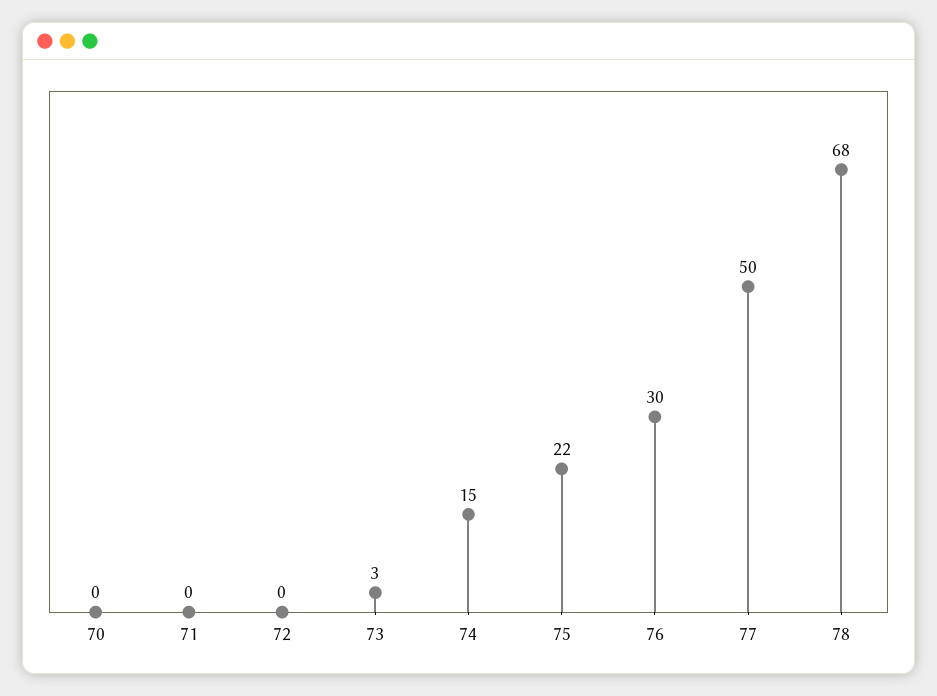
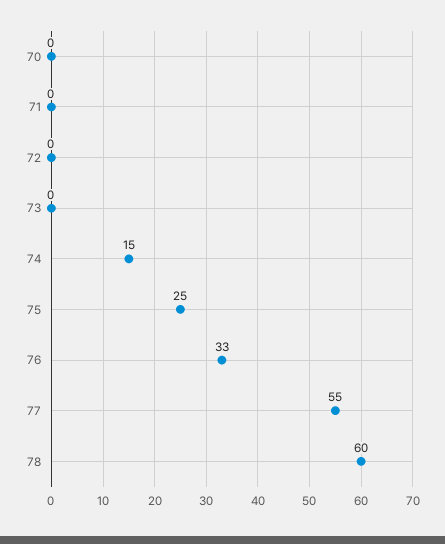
  {
    "70": 0,
    "71": 0,
    "72": 0,
-   "73": 3,
+   "73": 0,
    "74": 15,
-   "75": 22,
+   "75": 25,
-   "76": 30,
+   "76": 33,
-   "77": 50,
+   "77": 55,
-   "78": 68
+   "78": 60
  }

